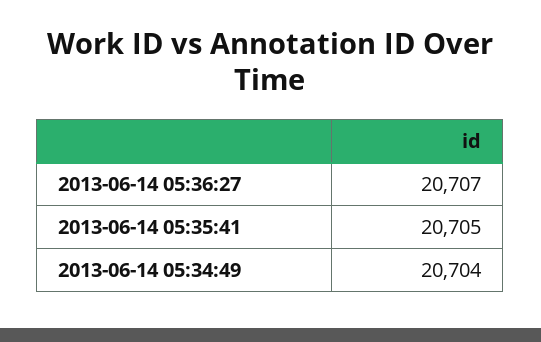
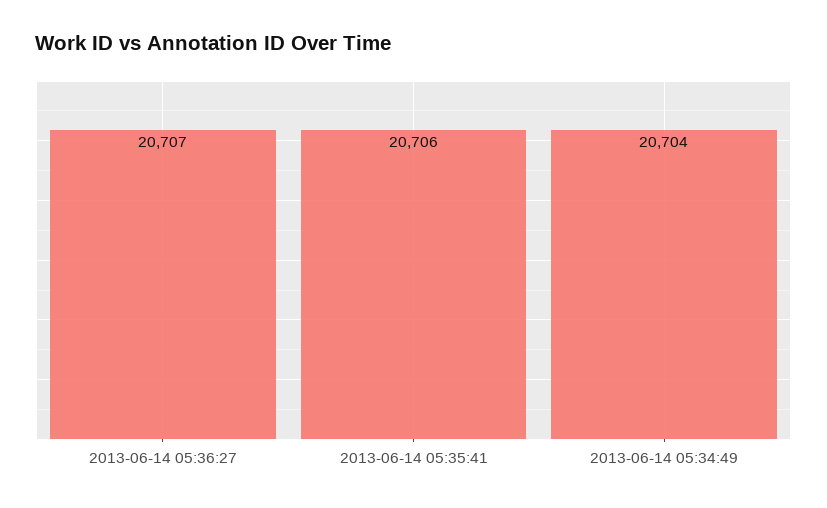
  {
    "2013-06-14 05:36:27": 20707,
-   "2013-06-14 05:35:41": 20705,
+   "2013-06-14 05:35:41": 20706,
    "2013-06-14 05:34:49": 20704
  }

